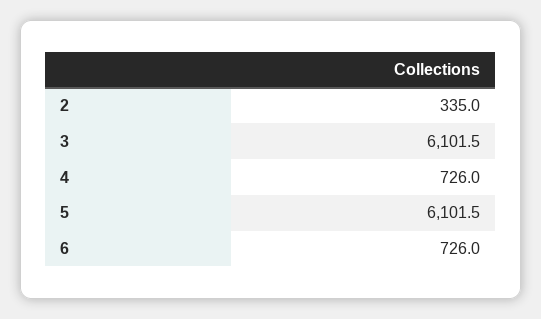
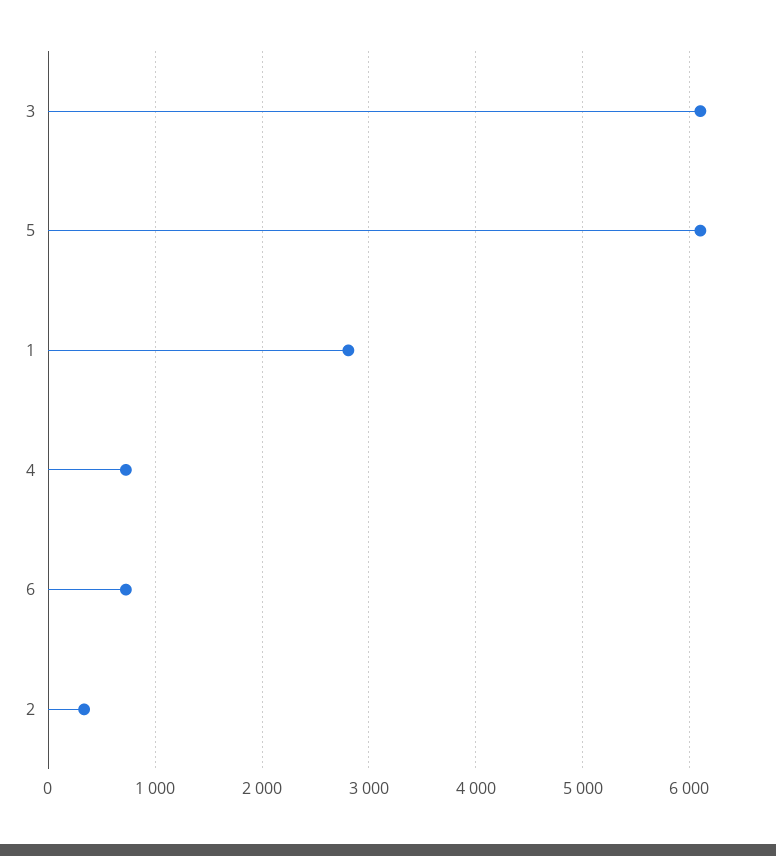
  {
    "2": 335,
    "3": 6101.5,
    "4": 726,
    "5": 6101.5,
-   "6": 726
+   "6": 726,
+   "1": 2800
  }

